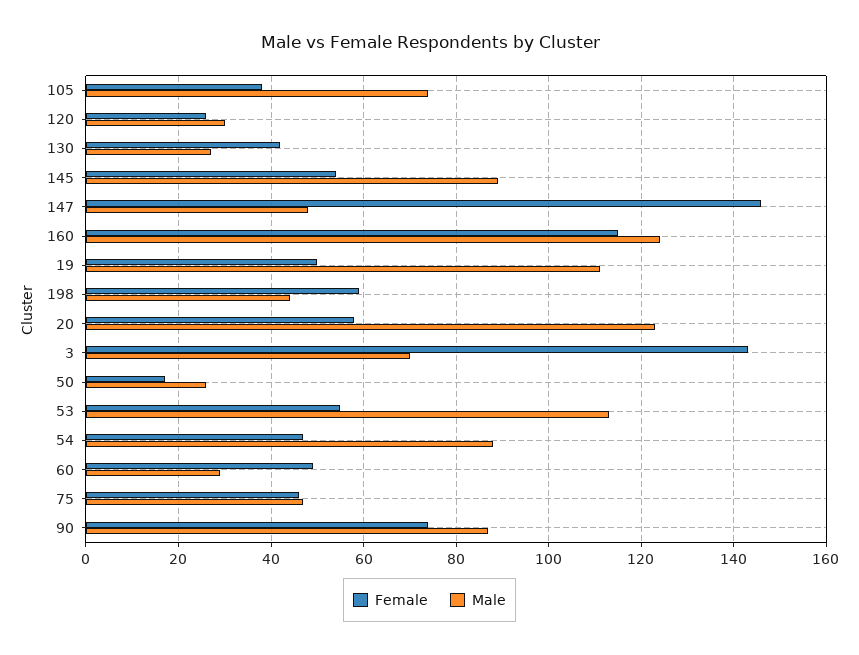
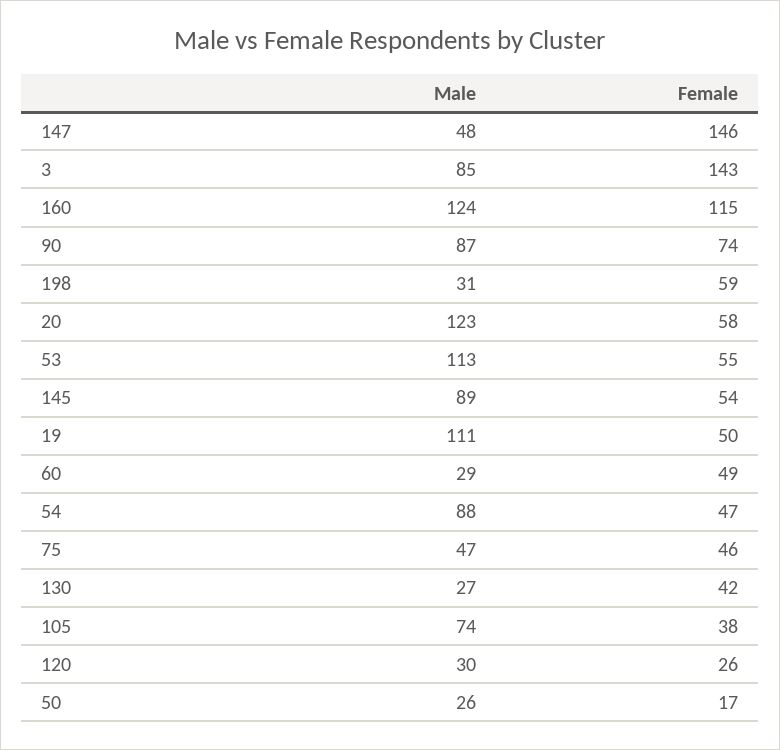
  {
    "Female": {
      "105": 38,
      "120": 26,
      "130": 42,
      "145": 54,
      "147": 146,
      "160": 115,
      "19": 50,
      "198": 59,
      "20": 58,
      "3": 143,
      "50": 17,
      "53": 55,
      "54": 47,
      "60": 49,
      "75": 46,
      "90": 74
    },
    "Male": {
      "105": 74,
      "120": 30,
      "130": 27,
      "145": 89,
      "147": 48,
      "160": 124,
      "19": 111,
-     "198": 45,
+     "198": 31,
      "20": 123,
-     "3": 70,
+     "3": 85,
      "50": 26,
      "53": 113,
      "54": 88,
      "60": 29,
      "75": 47,
      "90": 87
    }
  }

